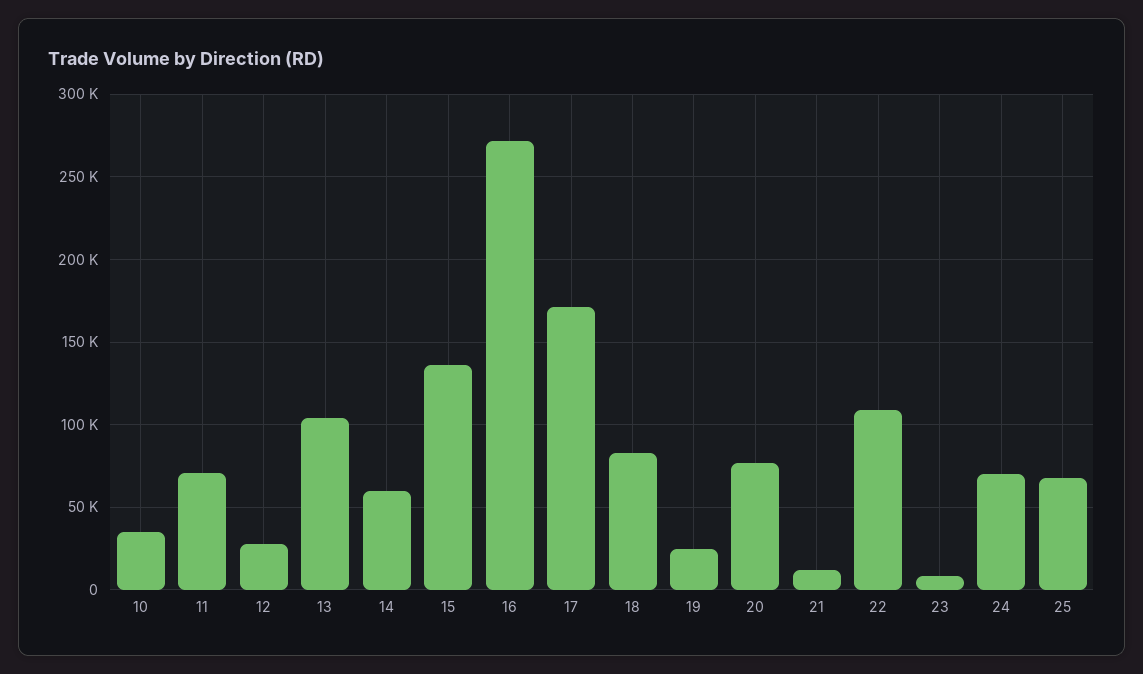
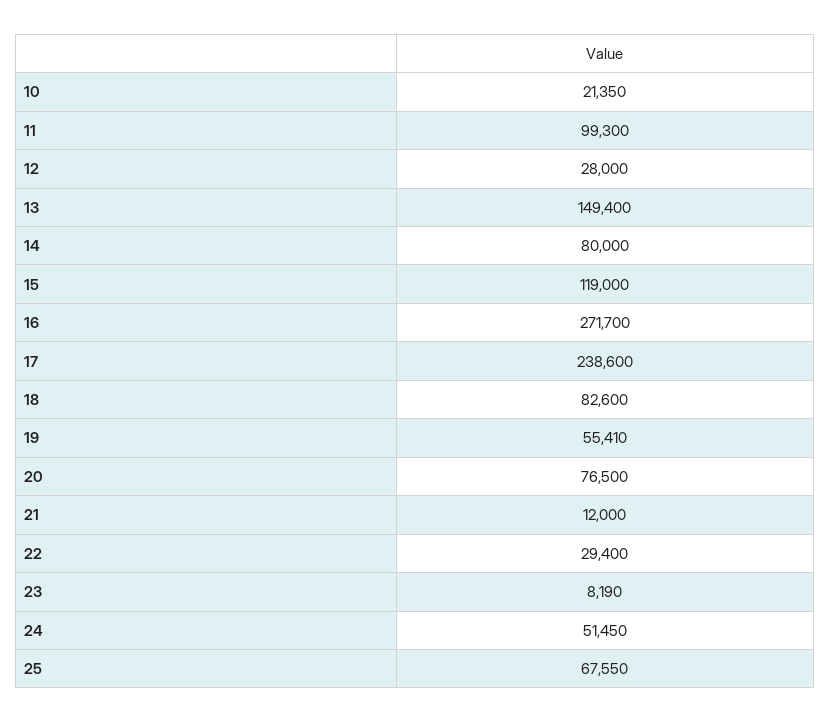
  {
-   "10": 35000,
+   "10": 21350,
-   "11": 70000,
+   "11": 99300,
    "12": 28000,
-   "13": 105000,
+   "13": 149400,
-   "14": 60000,
+   "14": 80000,
-   "15": 135000,
+   "15": 119000,
    "16": 271700,
-   "17": 170000,
+   "17": 238600,
    "18": 82600,
-   "19": 25000,
+   "19": 55410,
    "20": 76500,
    "21": 12000,
-   "22": 110000,
+   "22": 29400,
    "23": 8190,
-   "24": 70000,
+   "24": 51450,
    "25": 67550
  }

